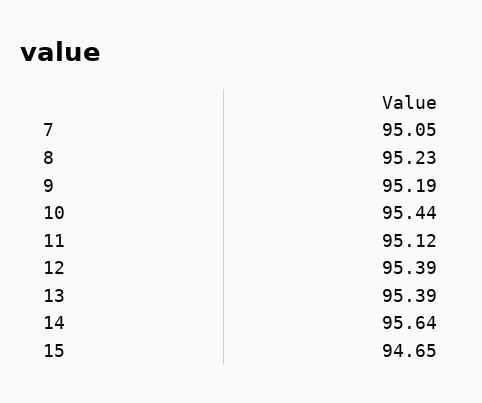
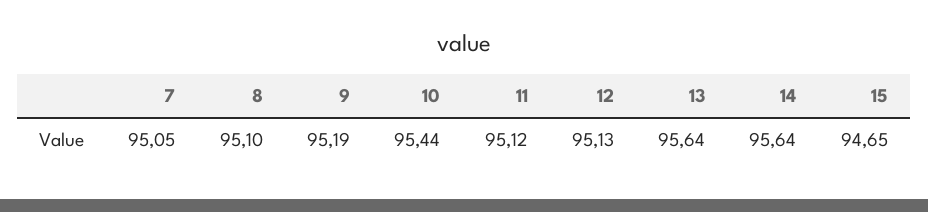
  {
    "7": 95.05,
-   "8": 95.23,
+   "8": 95.1,
    "9": 95.19,
    "10": 95.44,
    "11": 95.12,
-   "12": 95.39,
+   "12": 95.13,
-   "13": 95.39,
+   "13": 95.64,
    "14": 95.64,
    "15": 94.65
  }

